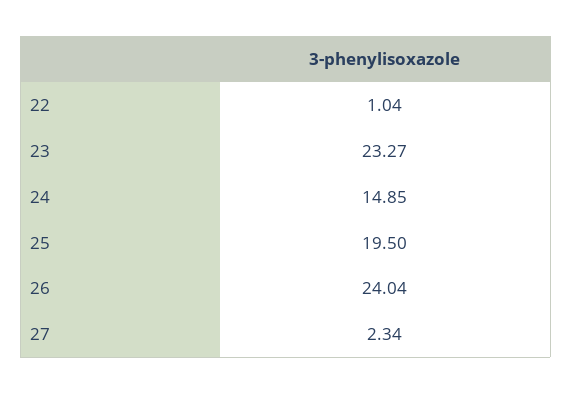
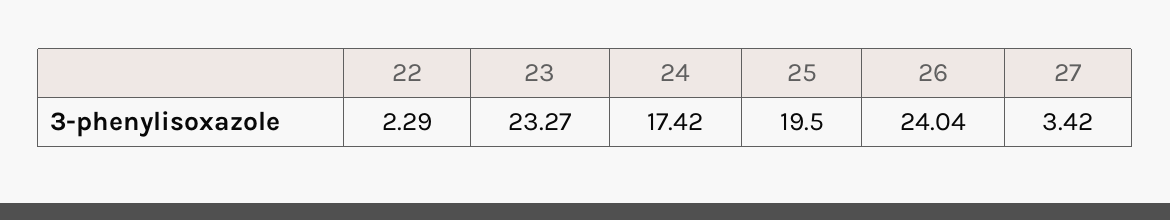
  {
-   "22": 1.04,
+   "22": 2.29,
    "23": 23.27,
-   "24": 14.85,
+   "24": 17.42,
    "25": 19.5,
    "26": 24.04,
-   "27": 2.34
+   "27": 3.42
  }

